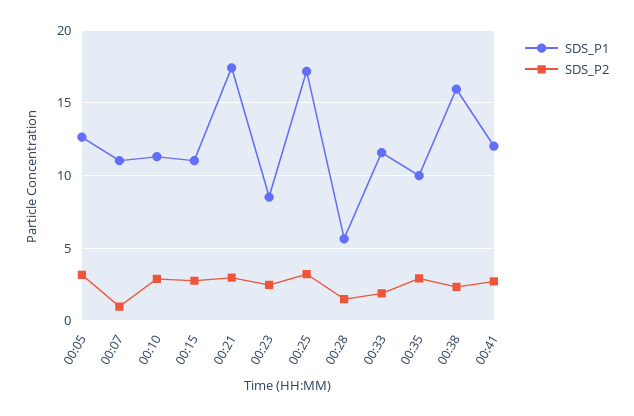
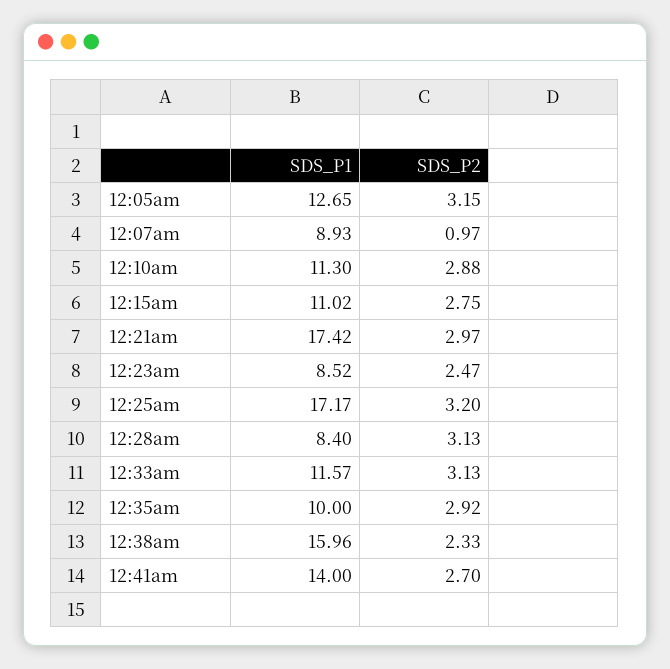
  {
    "SDS_P1": {
      "00:05": 12.65,
-     "00:07": 11,
+     "00:07": 8.93,
      "00:10": 11.3,
      "00:15": 11.02,
      "00:21": 17.42,
      "00:23": 8.52,
      "00:25": 17.17,
-     "00:28": 5.5,
+     "00:28": 8.4,
      "00:33": 11.57,
      "00:35": 10,
      "00:38": 15.96,
-     "00:41": 12
+     "00:41": 14
    },
    "SDS_P2": {
      "00:05": 3.15,
      "00:07": 0.97,
      "00:10": 2.88,
      "00:15": 2.75,
      "00:21": 2.97,
      "00:23": 2.47,
      "00:25": 3.2,
-     "00:28": 1.5,
+     "00:28": 3.13,
-     "00:33": 2,
+     "00:33": 3.13,
      "00:35": 2.92,
      "00:38": 2.33,
      "00:41": 2.7
    }
  }

